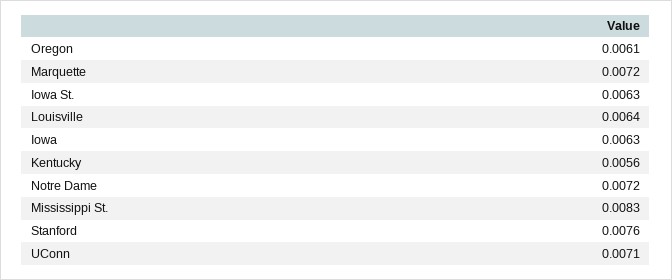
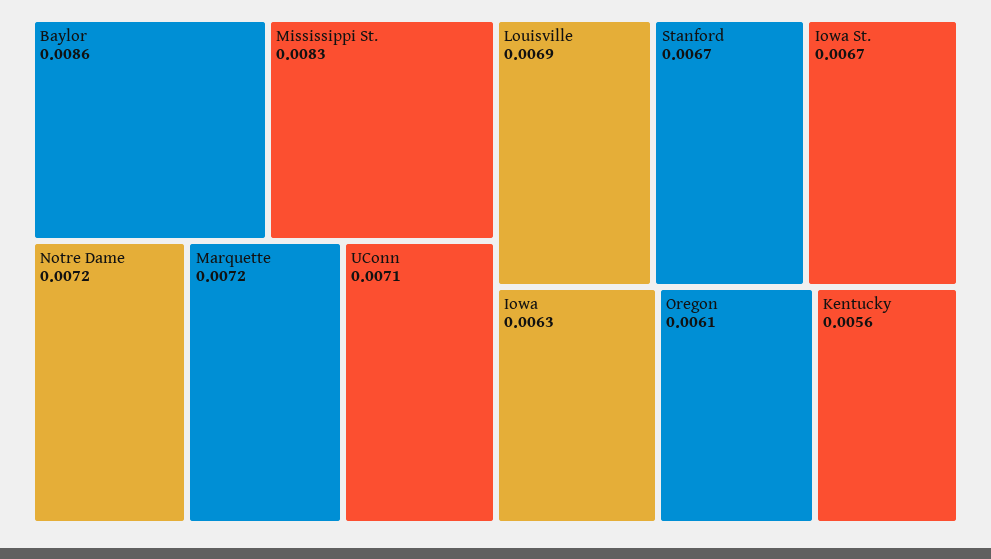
  {
    "Oregon": 0.0061,
    "Marquette": 0.0072,
-   "Iowa St.": 0.0063,
+   "Iowa St.": 0.0067,
-   "Louisville": 0.0064,
+   "Louisville": 0.0069,
    "Iowa": 0.0063,
    "Kentucky": 0.0056,
    "Notre Dame": 0.0072,
    "Mississippi St.": 0.0083,
-   "Stanford": 0.0076,
+   "Stanford": 0.0067,
-   "UConn": 0.0071
+   "UConn": 0.0071,
+   "Baylor": 0.0086
  }

